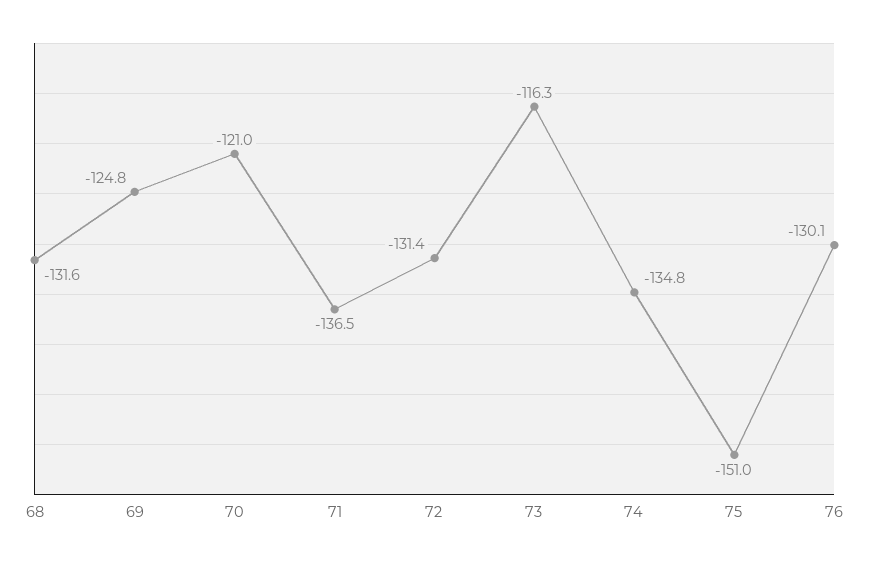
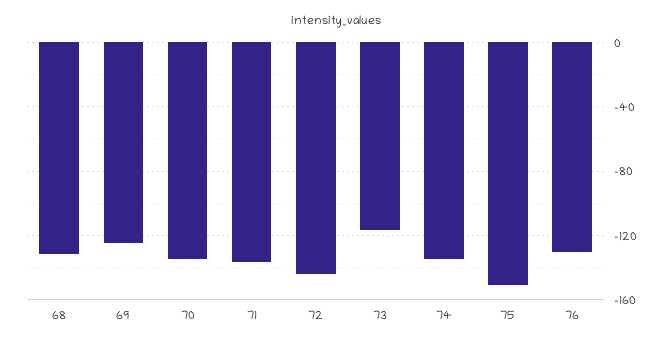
  {
    "68": -131.6,
    "69": -124.8,
-   "70": -121,
+   "70": -135,
    "71": -136.5,
-   "72": -131.4,
+   "72": -145,
    "73": -116.3,
    "74": -134.8,
    "75": -151,
    "76": -130.1
  }

